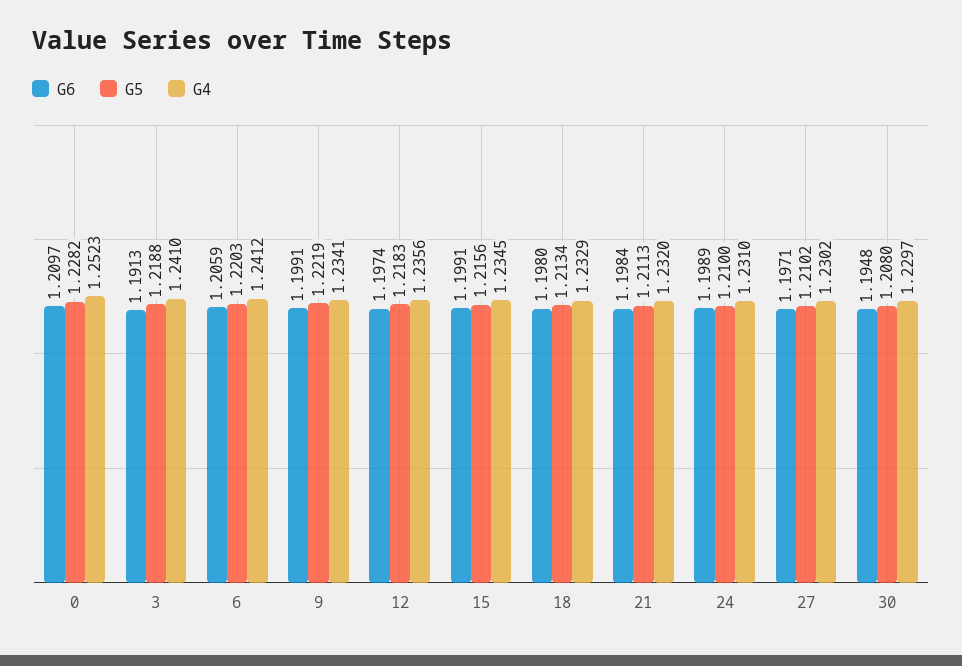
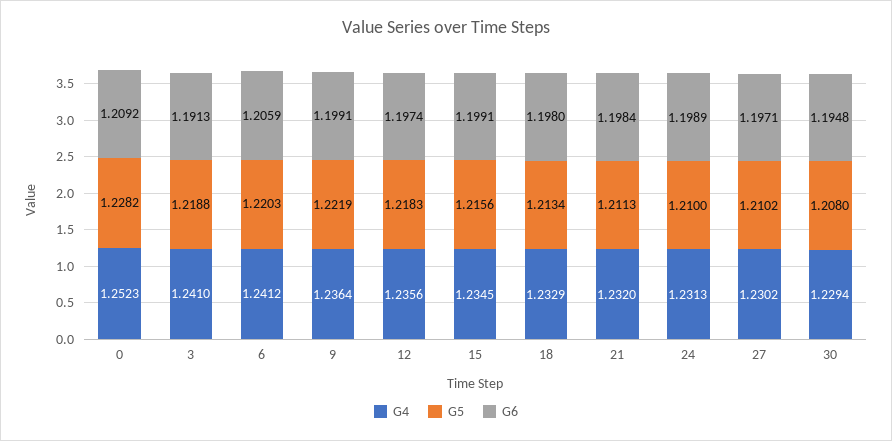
  {
    "G6": {
-     "0": 1.2097,
+     "0": 1.2092,
      "3": 1.1913,
      "6": 1.2059,
      "9": 1.1991,
      "12": 1.1974,
      "15": 1.1991,
      "18": 1.198,
      "21": 1.1984,
      "24": 1.1989,
      "27": 1.1971,
      "30": 1.1948
    },
    "G5": {
      "0": 1.2282,
      "3": 1.2188,
      "6": 1.2203,
      "9": 1.2219,
      "12": 1.2183,
      "15": 1.2156,
      "18": 1.2134,
      "21": 1.2113,
      "24": 1.21,
      "27": 1.2102,
      "30": 1.208
    },
    "G4": {
      "0": 1.2523,
      "3": 1.241,
      "6": 1.2412,
-     "9": 1.2341,
+     "9": 1.2364,
      "12": 1.2356,
      "15": 1.2345,
      "18": 1.2329,
      "21": 1.232,
-     "24": 1.231,
+     "24": 1.2313,
      "27": 1.2302,
-     "30": 1.2297
+     "30": 1.2294
    }
  }

